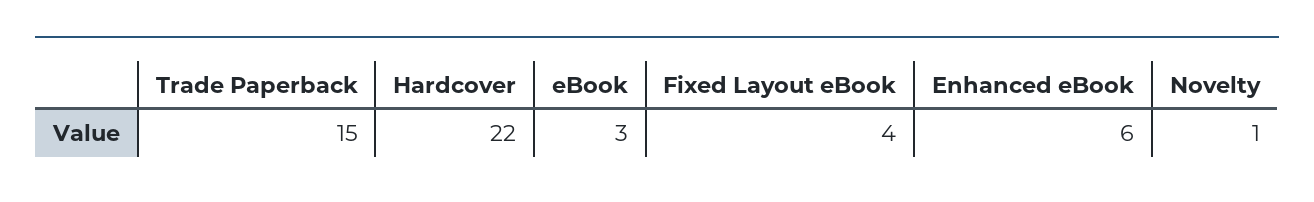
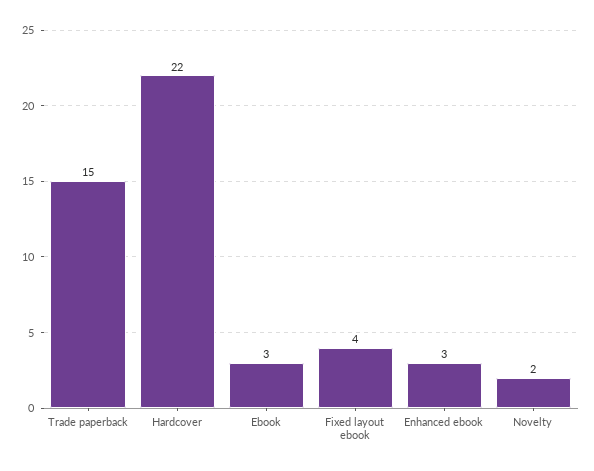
  {
    "Trade Paperback": 15,
    "Hardcover": 22,
    "eBook": 3,
    "Fixed Layout eBook": 4,
-   "Enhanced eBook": 6,
+   "Enhanced eBook": 3,
-   "Novelty": 1
+   "Novelty": 2
  }

